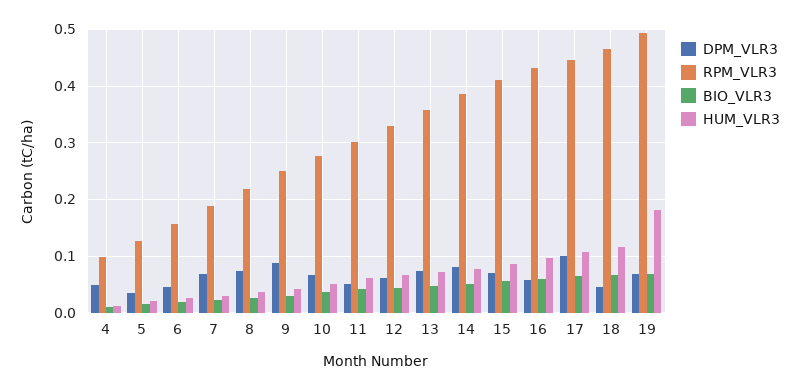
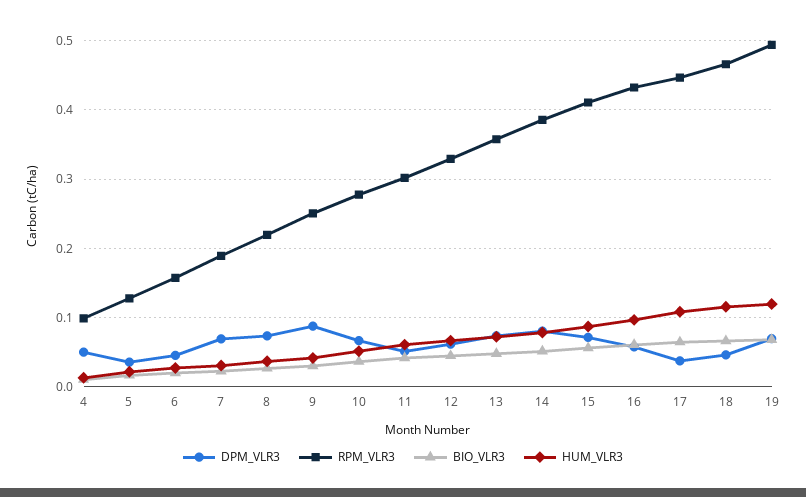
  {
    "DPM_VLR3": {
      "4": 0.05,
      "5": 0.04,
      "6": 0.05,
      "7": 0.07,
      "8": 0.07,
      "9": 0.09,
      "10": 0.07,
      "11": 0.05,
      "12": 0.06,
      "13": 0.07,
      "14": 0.08,
      "15": 0.07,
      "16": 0.06,
-     "17": 0.1,
+     "17": 0.04,
      "18": 0.05,
      "19": 0.07
    },
    "RPM_VLR3": {
      "4": 0.1,
      "5": 0.13,
      "6": 0.16,
      "7": 0.19,
      "8": 0.22,
      "9": 0.25,
      "10": 0.28,
      "11": 0.3,
      "12": 0.33,
      "13": 0.36,
      "14": 0.39,
      "15": 0.41,
      "16": 0.43,
      "17": 0.45,
      "18": 0.47,
      "19": 0.49
    },
    "BIO_VLR3": {
      "4": 0.01,
      "5": 0.02,
      "6": 0.02,
      "7": 0.02,
      "8": 0.03,
      "9": 0.03,
      "10": 0.04,
      "11": 0.04,
      "12": 0.04,
      "13": 0.05,
      "14": 0.05,
      "15": 0.06,
      "16": 0.06,
      "17": 0.06,
      "18": 0.07,
      "19": 0.07
    },
    "HUM_VLR3": {
      "4": 0.01,
      "5": 0.02,
      "6": 0.03,
      "7": 0.03,
      "8": 0.04,
      "9": 0.04,
      "10": 0.05,
      "11": 0.06,
      "12": 0.07,
      "13": 0.07,
      "14": 0.08,
      "15": 0.09,
      "16": 0.1,
      "17": 0.11,
      "18": 0.12,
-     "19": 0.18
+     "19": 0.12
    }
  }

